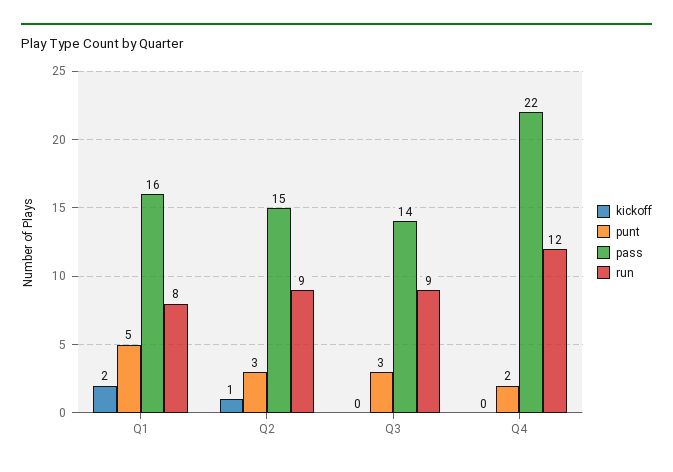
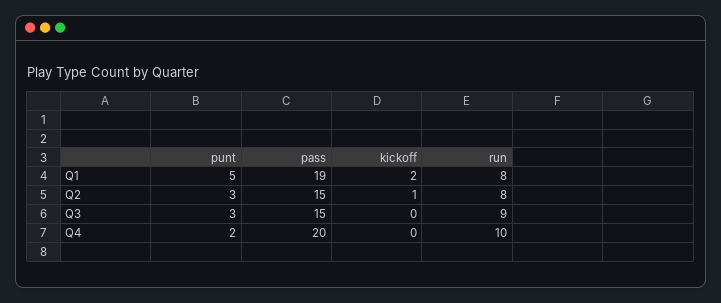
  {
    "kickoff": {
      "Q1": 2,
      "Q2": 1,
      "Q3": 0,
      "Q4": 0
    },
    "punt": {
      "Q1": 5,
      "Q2": 3,
      "Q3": 3,
      "Q4": 2
    },
    "pass": {
-     "Q1": 16,
+     "Q1": 19,
      "Q2": 15,
-     "Q3": 14,
+     "Q3": 15,
-     "Q4": 22
+     "Q4": 20
    },
    "run": {
      "Q1": 8,
-     "Q2": 9,
+     "Q2": 8,
      "Q3": 9,
-     "Q4": 12
+     "Q4": 10
    }
  }

